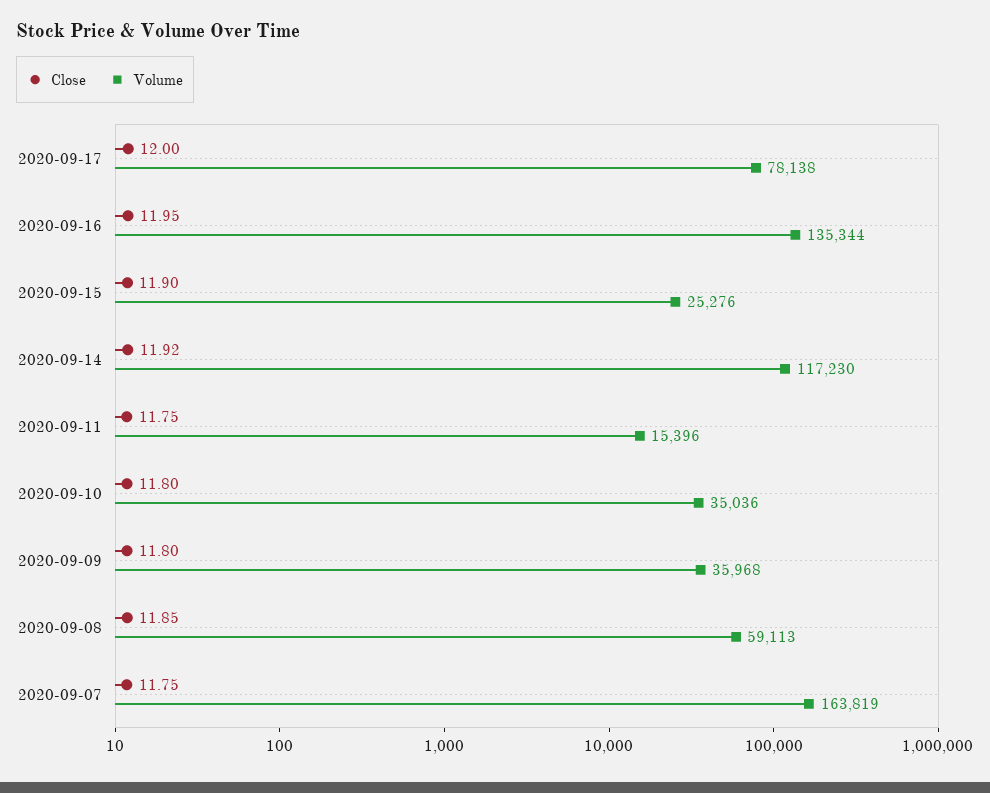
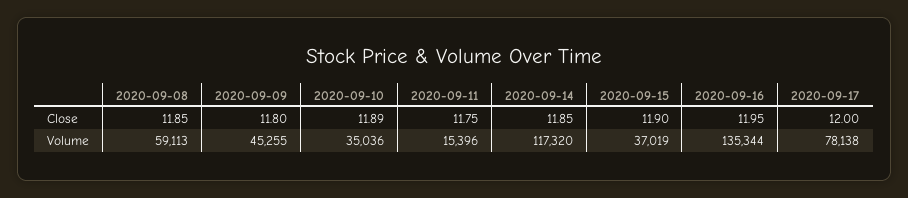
  {
    "Close": {
      "2020-09-17": 12,
      "2020-09-16": 11.95,
      "2020-09-15": 11.9,
-     "2020-09-14": 11.92,
+     "2020-09-14": 11.85,
      "2020-09-11": 11.75,
-     "2020-09-10": 11.8,
+     "2020-09-10": 11.89,
      "2020-09-09": 11.8,
-     "2020-09-08": 11.85,
+     "2020-09-08": 11.85
-     "2020-09-07": 11.75
    },
    "Volume": {
      "2020-09-17": 78138,
      "2020-09-16": 135344,
-     "2020-09-15": 25276,
+     "2020-09-15": 37019,
-     "2020-09-14": 117230,
+     "2020-09-14": 117320,
      "2020-09-11": 15396,
      "2020-09-10": 35036,
-     "2020-09-09": 35968,
+     "2020-09-09": 45255,
-     "2020-09-08": 59113,
+     "2020-09-08": 59113
-     "2020-09-07": 163819
    }
  }

